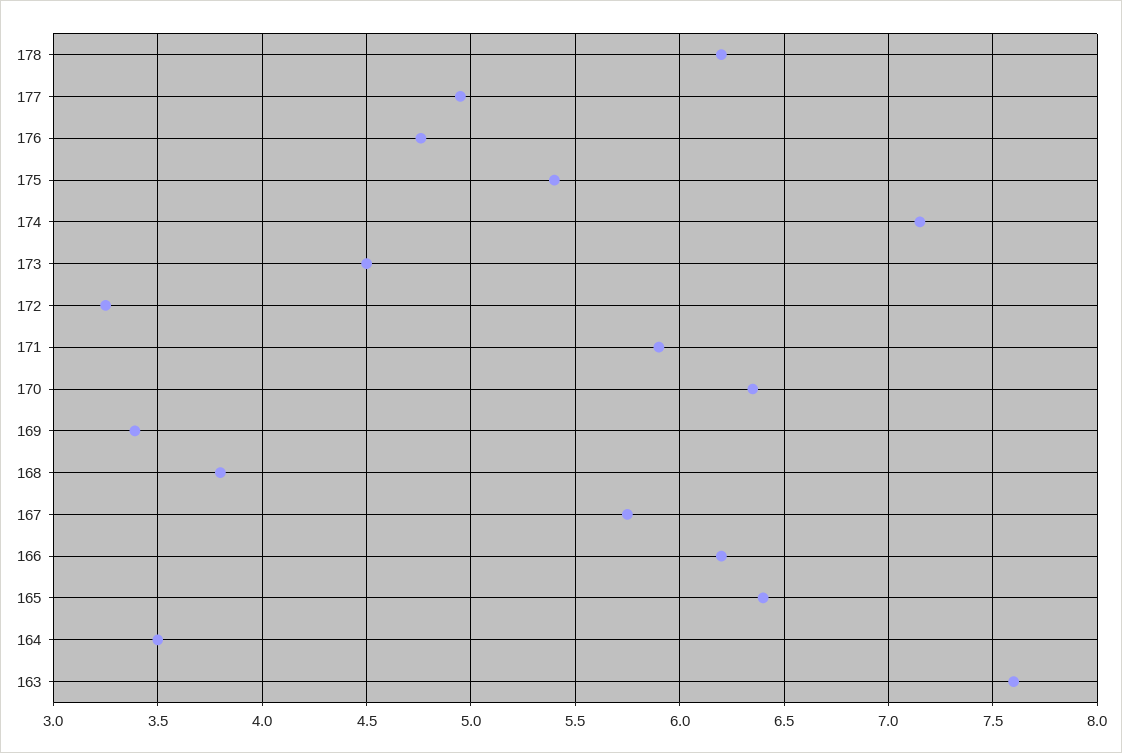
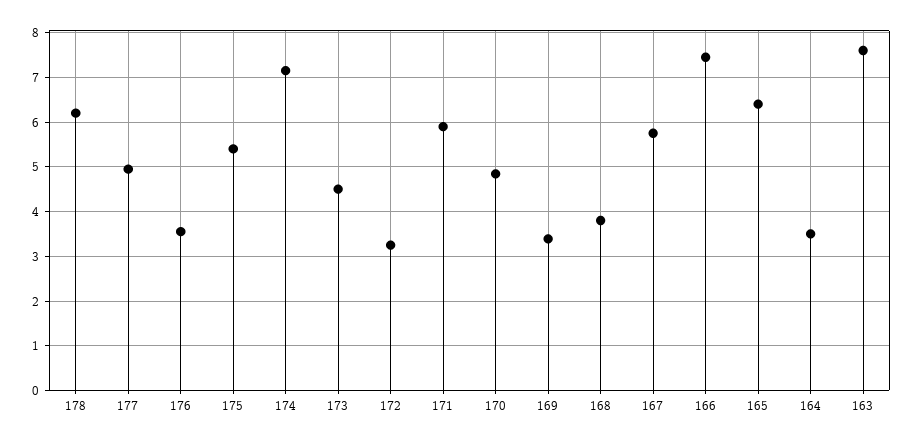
  {
    "178": 6.2,
    "177": 4.95,
-   "176": 4.75,
+   "176": 3.6,
    "175": 5.4,
    "174": 7.15,
    "173": 4.5,
    "172": 3.25,
    "171": 5.9,
-   "170": 6.35,
+   "170": 4.8,
    "169": 3.4,
    "168": 3.8,
    "167": 5.75,
-   "166": 6.2,
+   "166": 7.4,
    "165": 6.4,
    "164": 3.5,
    "163": 7.6
  }

